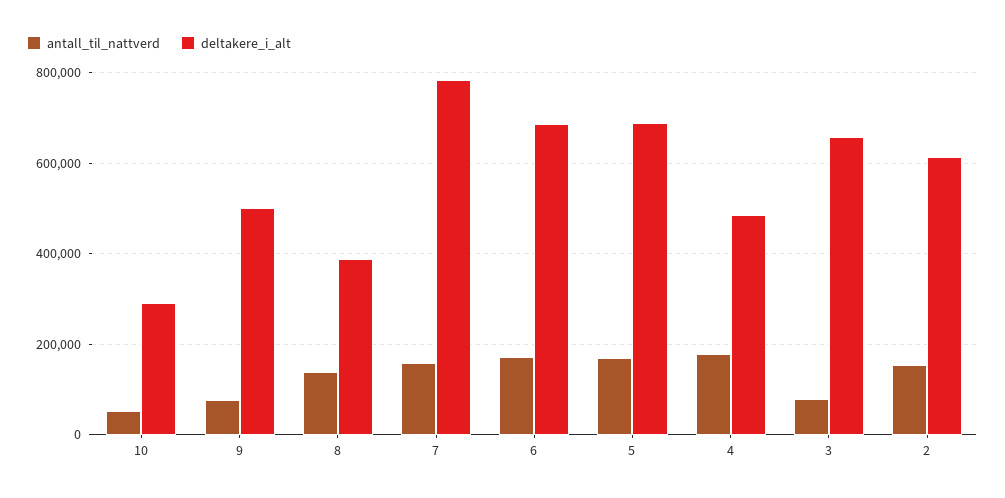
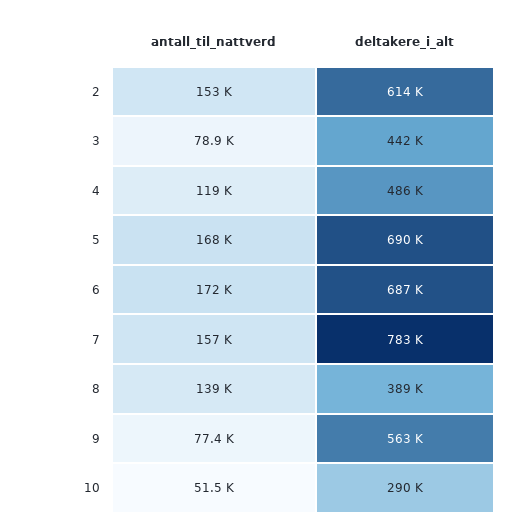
  {
    "antall_til_nattverd": {
      "10": 51500,
      "9": 77400,
      "8": 139000,
      "7": 157000,
      "6": 172000,
      "5": 168000,
-     "4": 180000,
+     "4": 119000,
      "3": 78900,
      "2": 153000
    },
    "deltakere_i_alt": {
      "10": 290000,
-     "9": 500000,
+     "9": 563000,
      "8": 389000,
      "7": 783000,
      "6": 687000,
      "5": 690000,
      "4": 486000,
-     "3": 660000,
+     "3": 442000,
      "2": 614000
    }
  }

